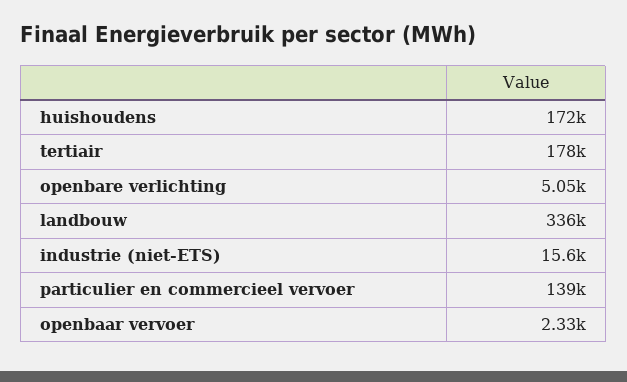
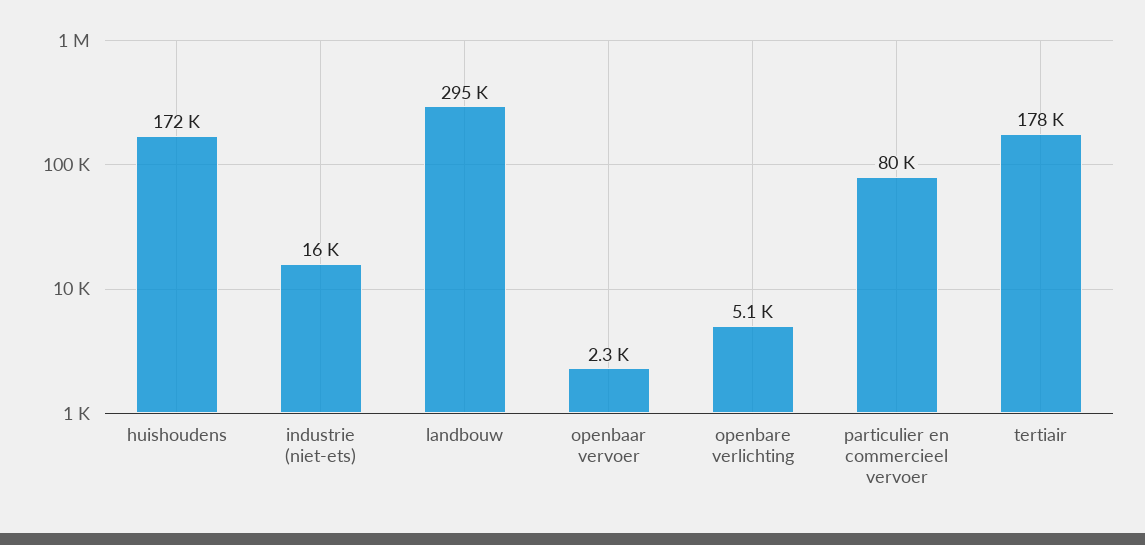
  {
    "huishoudens": 172000,
    "tertiair": 178000,
    "openbare verlichting": 5050,
-   "landbouw": 336000,
+   "landbouw": 295000,
    "industrie (niet-ETS)": 15600,
-   "particulier en commercieel vervoer": 139000,
+   "particulier en commercieel vervoer": 80000,
    "openbaar vervoer": 2330
  }

